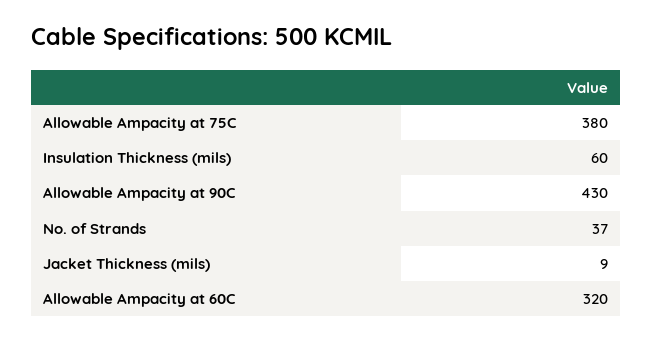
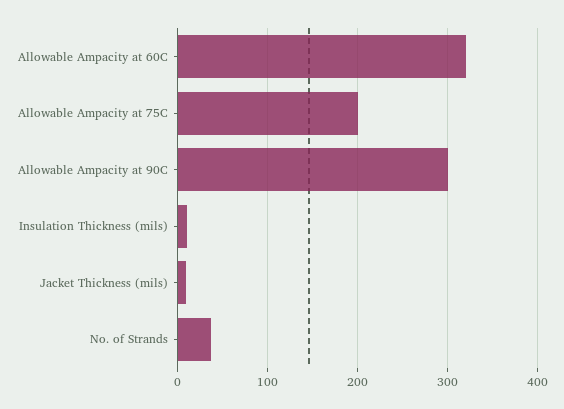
  {
-   "Allowable Ampacity at 75C": 380,
+   "Allowable Ampacity at 75C": 200,
-   "Insulation Thickness (mils)": 60,
+   "Insulation Thickness (mils)": 10,
-   "Allowable Ampacity at 90C": 430,
+   "Allowable Ampacity at 90C": 300,
    "No. of Strands": 37,
    "Jacket Thickness (mils)": 9,
    "Allowable Ampacity at 60C": 320
  }

